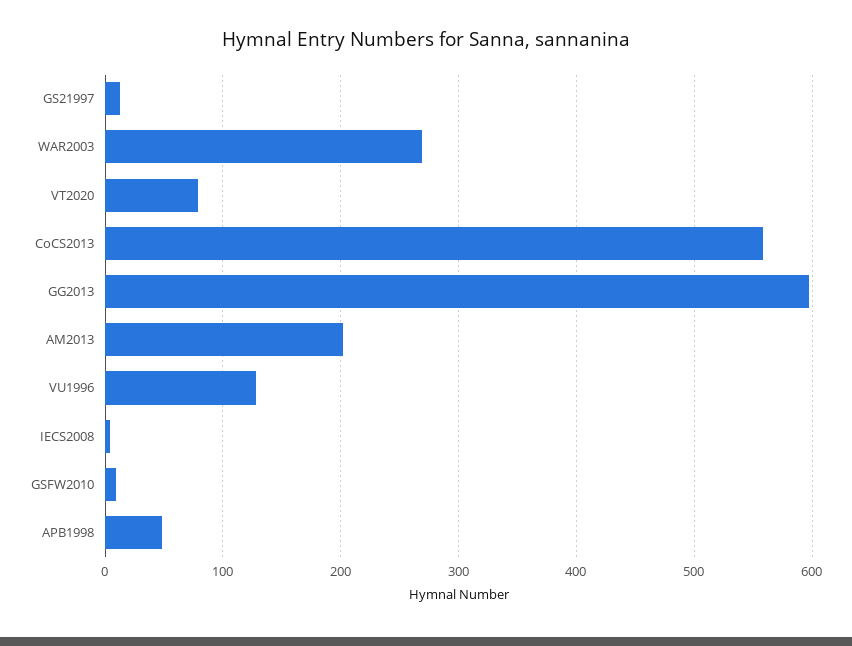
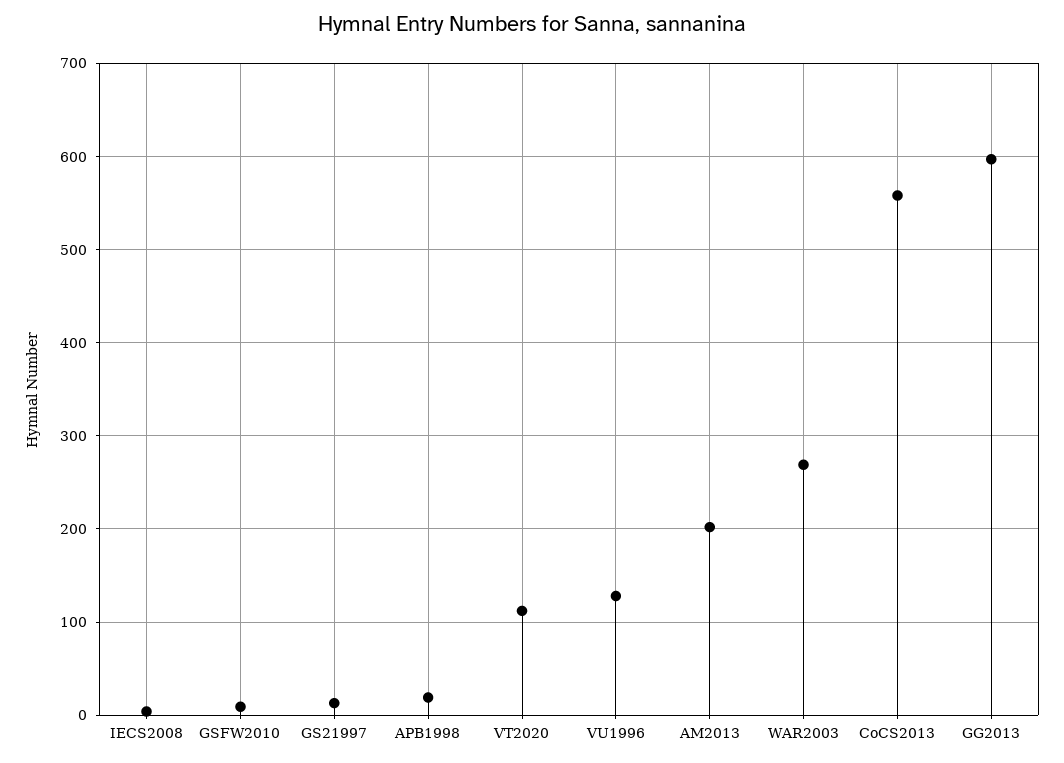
  {
    "GS21997": 10,
    "WAR2003": 270,
-   "VT2020": 80,
+   "VT2020": 110,
    "CoCS2013": 560,
    "GG2013": 600,
    "AM2013": 200,
    "VU1996": 130,
    "IECS2008": 0,
    "GSFW2010": 10,
-   "APB1998": 50
+   "APB1998": 20
  }

